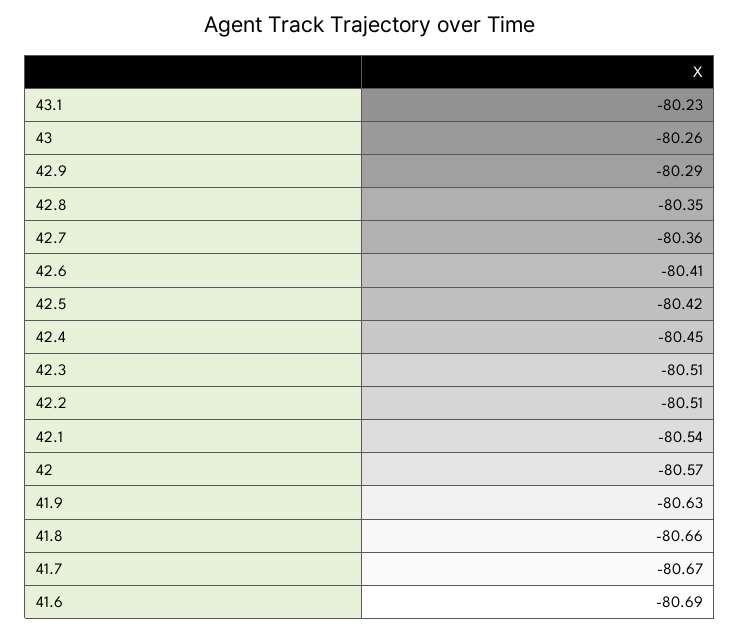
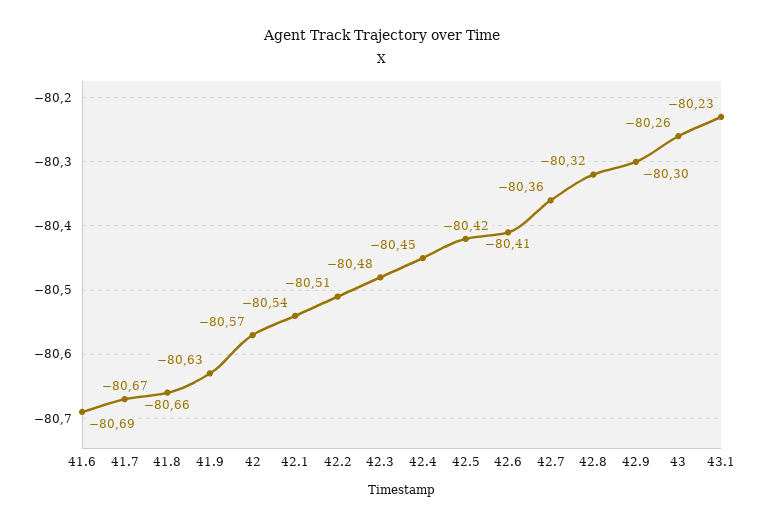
  {
    "43.1": -80.23,
    "43": -80.26,
-   "42.9": -80.29,
+   "42.9": -80.3,
-   "42.8": -80.35,
+   "42.8": -80.32,
    "42.7": -80.36,
    "42.6": -80.41,
    "42.5": -80.42,
    "42.4": -80.45,
-   "42.3": -80.51,
+   "42.3": -80.48,
    "42.2": -80.51,
    "42.1": -80.54,
    "42": -80.57,
    "41.9": -80.63,
    "41.8": -80.66,
    "41.7": -80.67,
    "41.6": -80.69
  }

